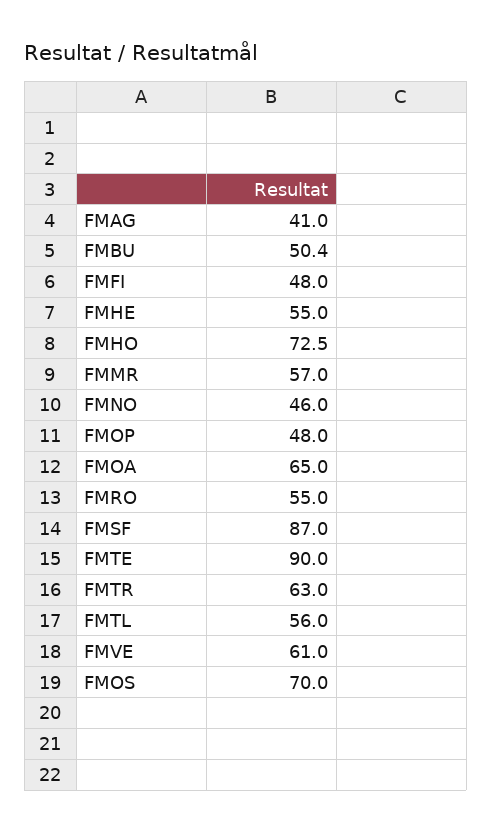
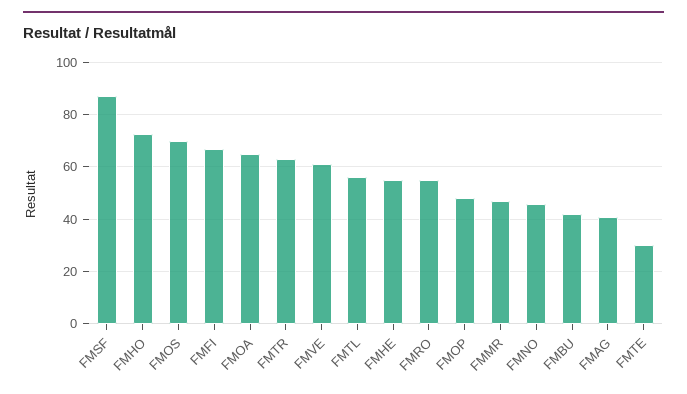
  {
    "FMAG": 41,
-   "FMBU": 50.4,
+   "FMBU": 42.5,
-   "FMFI": 48,
+   "FMFI": 67.5,
    "FMHE": 55,
    "FMHO": 72.5,
-   "FMMR": 57,
+   "FMMR": 47.5,
    "FMNO": 46,
    "FMOP": 48,
    "FMOA": 65,
    "FMRO": 55,
    "FMSF": 87,
-   "FMTE": 90,
+   "FMTE": 30,
    "FMTR": 63,
    "FMTL": 56,
    "FMVE": 61,
    "FMOS": 70
  }

